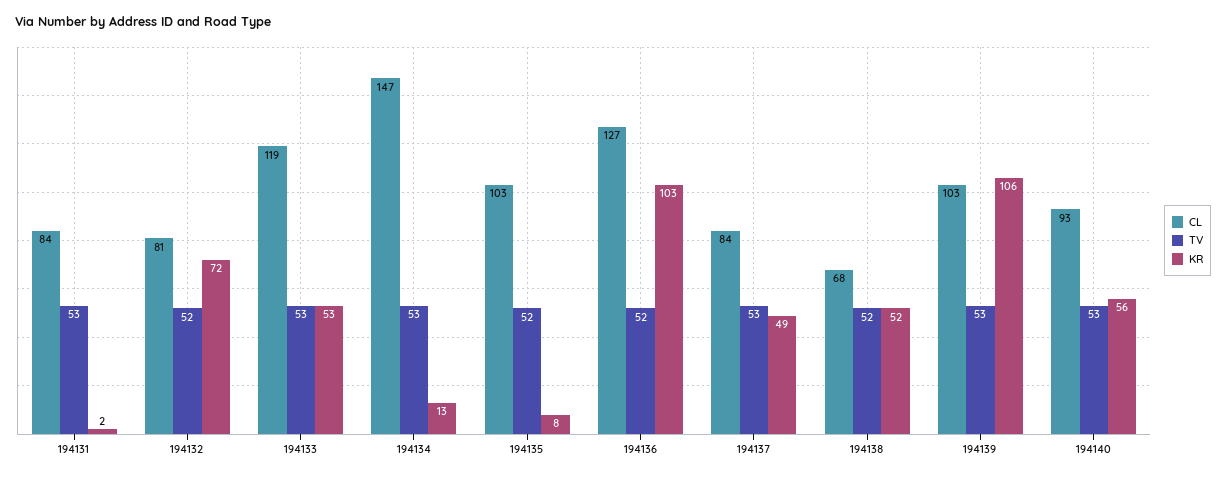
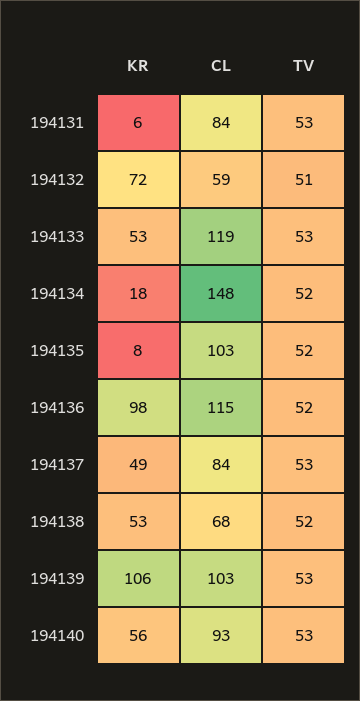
  {
    "CL": {
      "194131": 84,
-     "194132": 81,
+     "194132": 59,
      "194133": 119,
-     "194134": 147,
+     "194134": 148,
      "194135": 103,
-     "194136": 127,
+     "194136": 115,
      "194137": 84,
      "194138": 68,
      "194139": 103,
      "194140": 93
    },
    "TV": {
      "194131": 53,
-     "194132": 52,
+     "194132": 51,
      "194133": 53,
-     "194134": 53,
+     "194134": 52,
      "194135": 52,
      "194136": 52,
      "194137": 53,
      "194138": 52,
      "194139": 53,
      "194140": 53
    },
    "KR": {
-     "194131": 2,
+     "194131": 6,
      "194132": 72,
      "194133": 53,
-     "194134": 13,
+     "194134": 18,
      "194135": 8,
-     "194136": 103,
+     "194136": 98,
      "194137": 49,
-     "194138": 52,
+     "194138": 53,
      "194139": 106,
      "194140": 56
    }
  }

